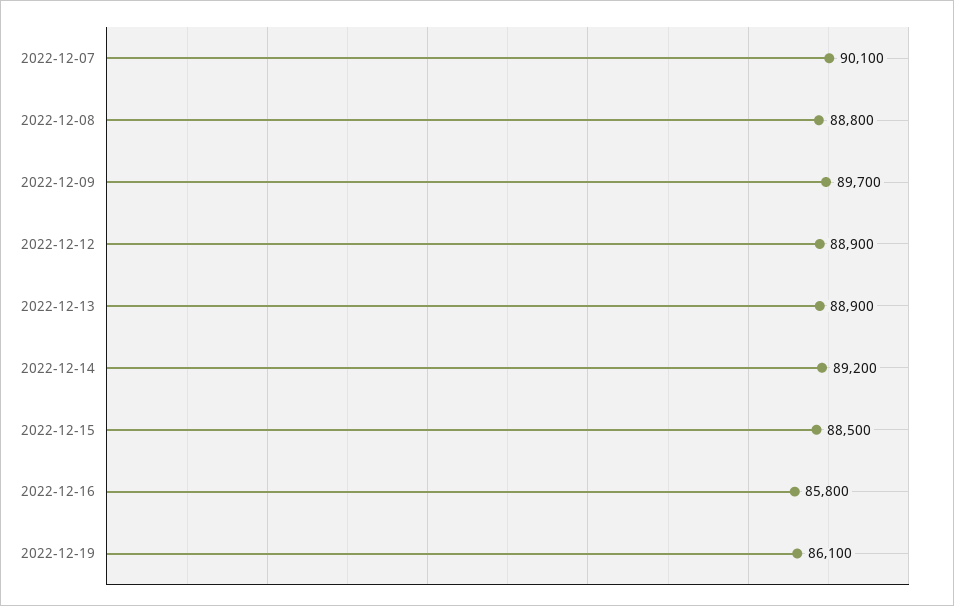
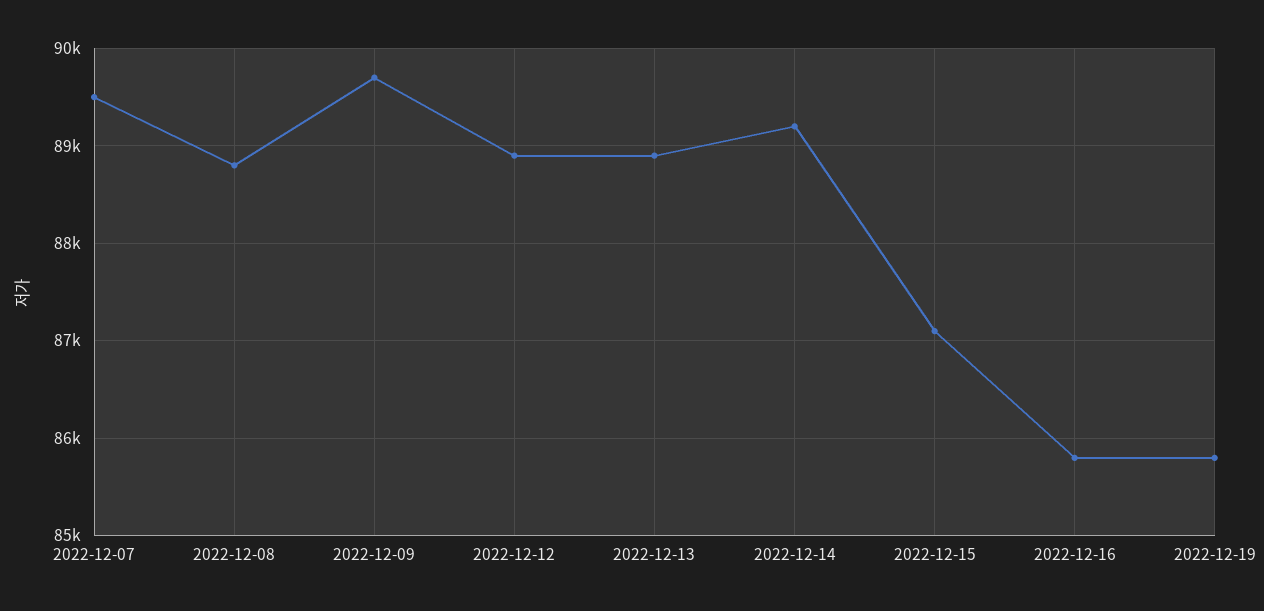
  {
-   "2022-12-07": 90100,
+   "2022-12-07": 89500,
    "2022-12-08": 88800,
    "2022-12-09": 89700,
    "2022-12-12": 88900,
    "2022-12-13": 88900,
    "2022-12-14": 89200,
-   "2022-12-15": 88500,
+   "2022-12-15": 87100,
    "2022-12-16": 85800,
-   "2022-12-19": 86100
+   "2022-12-19": 85800
  }

